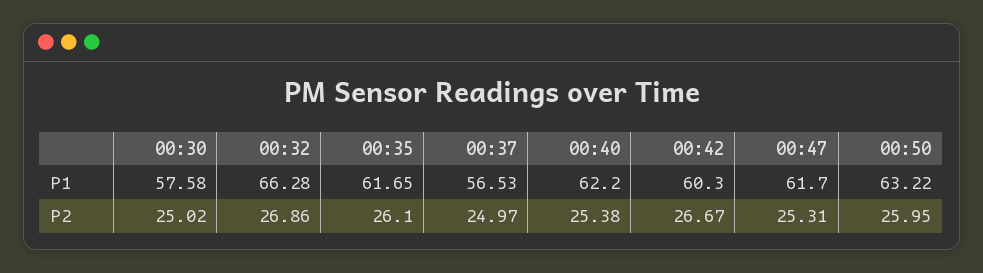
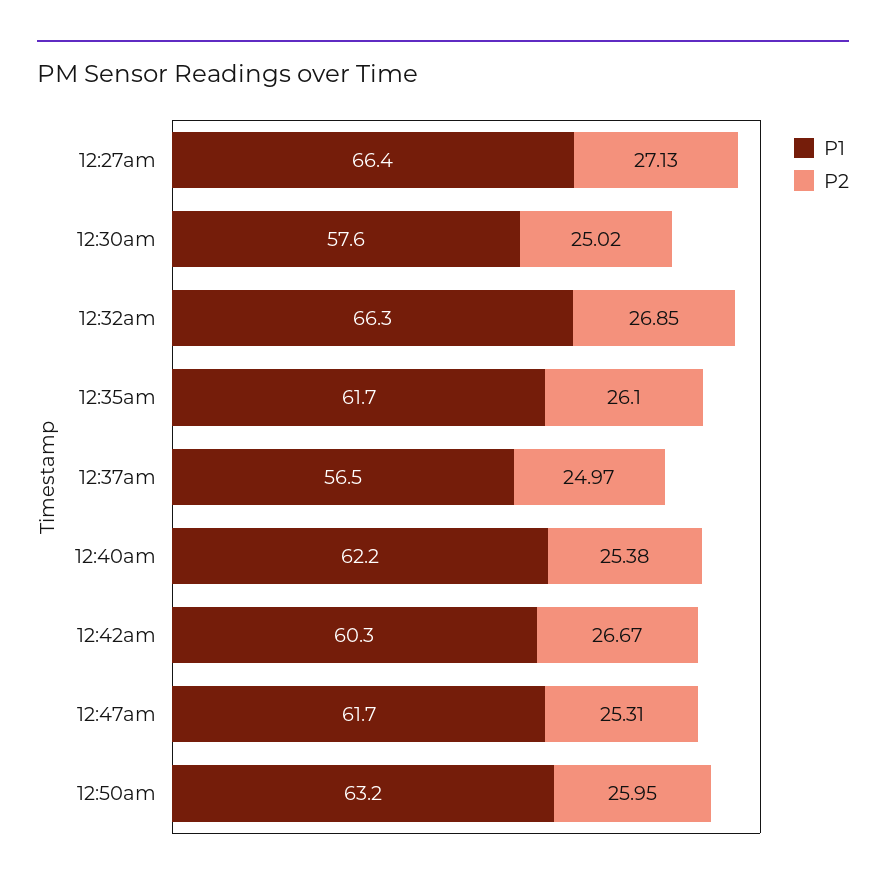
  {
    "P1": {
      "00:30": 57.58,
      "00:32": 66.28,
      "00:35": 61.65,
      "00:37": 56.53,
      "00:40": 62.2,
      "00:42": 60.3,
      "00:47": 61.7,
-     "00:50": 63.22
+     "00:50": 63.22,
+     "12:27am": 66.4
    },
    "P2": {
      "00:30": 25.02,
-     "00:32": 26.86,
+     "00:32": 26.85,
      "00:35": 26.1,
      "00:37": 24.97,
      "00:40": 25.38,
      "00:42": 26.67,
      "00:47": 25.31,
-     "00:50": 25.95
+     "00:50": 25.95,
+     "12:27am": 27.13
    }
  }

